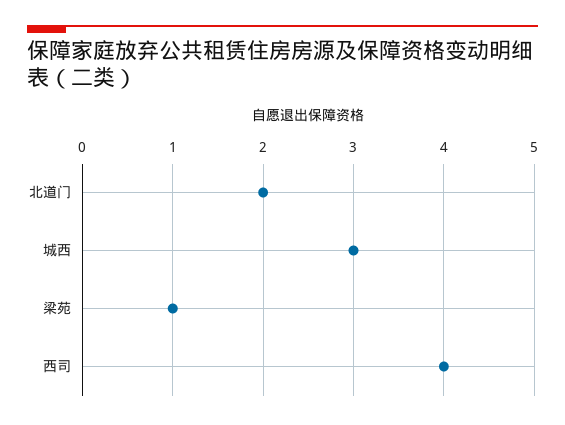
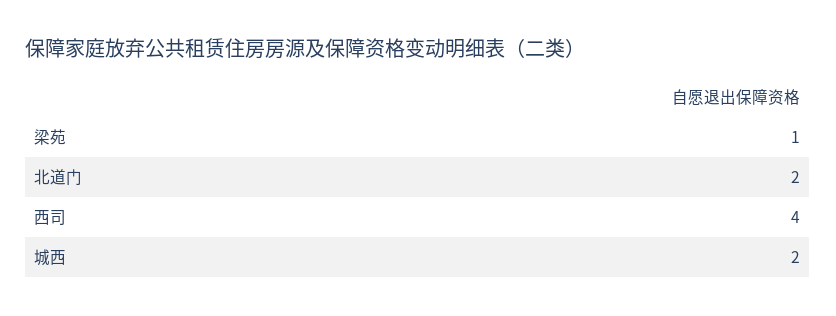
  {
    "北道门": 2,
-   "城西": 3,
+   "城西": 2,
    "梁苑": 1,
    "西司": 4
  }

